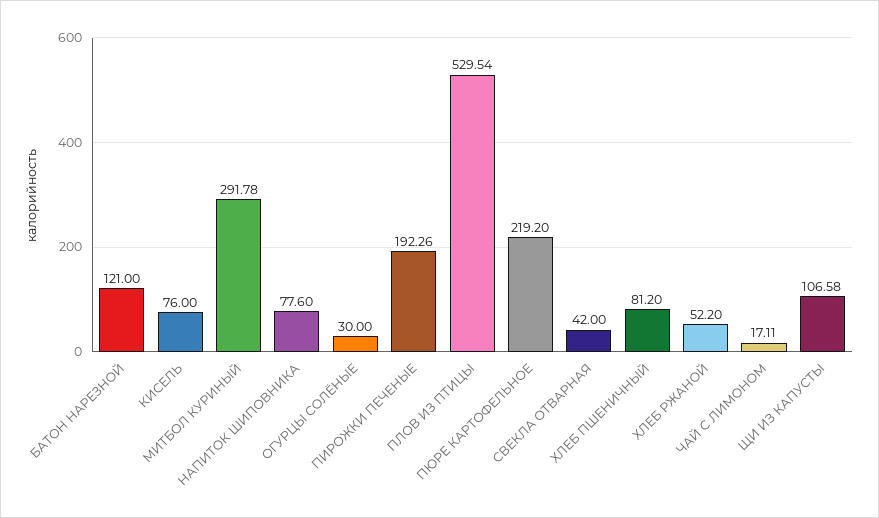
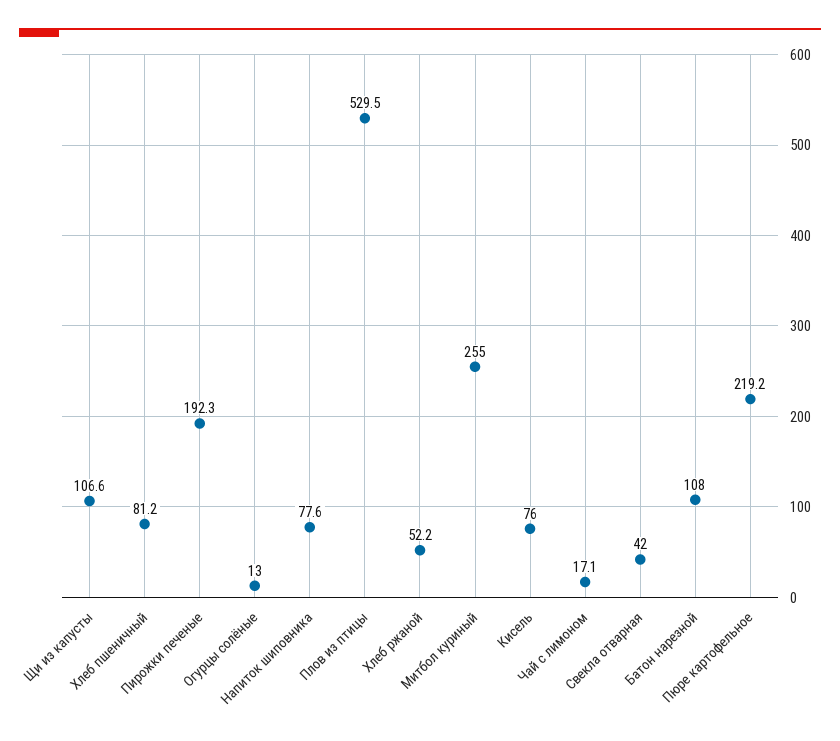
  {
-   "БАТОН НАРЕЗНОЙ": 121,
+   "БАТОН НАРЕЗНОЙ": 108,
    "КИСЕЛЬ": 76,
-   "МИТБОЛ КУРИНЫЙ": 291.78,
+   "МИТБОЛ КУРИНЫЙ": 255,
    "НАПИТОК ШИПОВНИКА": 77.6,
-   "ОГУРЦЫ СОЛЁНЫЕ": 30,
+   "ОГУРЦЫ СОЛЁНЫЕ": 13,
    "ПИРОЖКИ ПЕЧЕНЫЕ": 192.26,
    "ПЛОВ ИЗ ПТИЦЫ": 529.54,
    "ПЮРЕ КАРТОФЕЛЬНОЕ": 219.2,
    "СВЕКЛА ОТВАРНАЯ": 42,
    "ХЛЕБ ПШЕНИЧНЫЙ": 81.2,
    "ХЛЕБ РЖАНОЙ": 52.2,
    "ЧАЙ С ЛИМОНОМ": 17.11,
    "ЩИ ИЗ КАПУСТЫ": 106.58
  }

